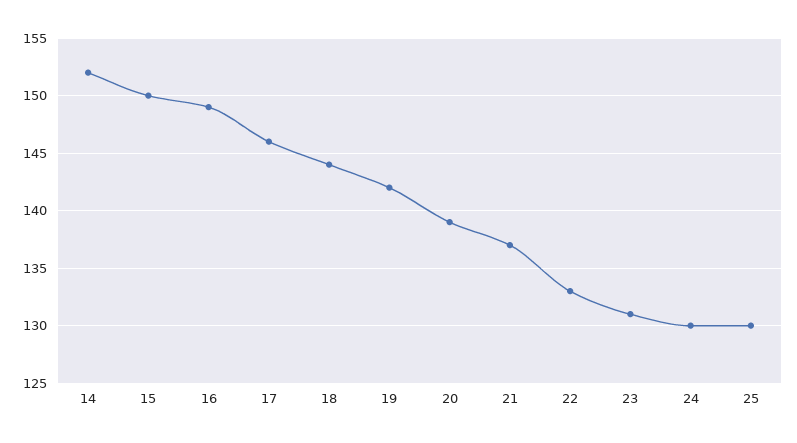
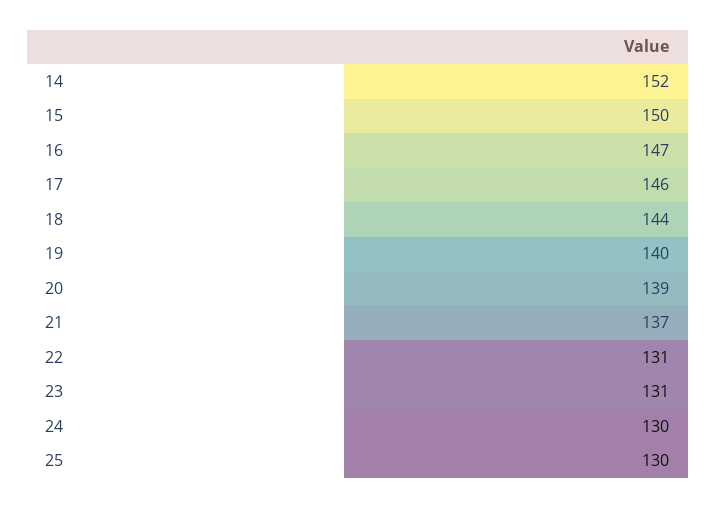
  {
    "14": 152,
    "15": 150,
-   "16": 149,
+   "16": 147,
    "17": 146,
    "18": 144,
-   "19": 142,
+   "19": 140,
    "20": 139,
    "21": 137,
-   "22": 133,
+   "22": 131,
    "23": 131,
    "24": 130,
    "25": 130
  }

